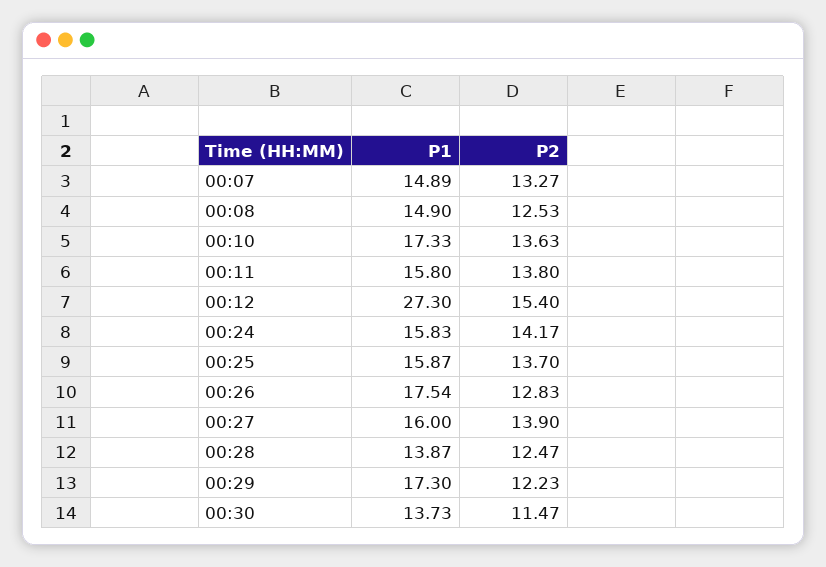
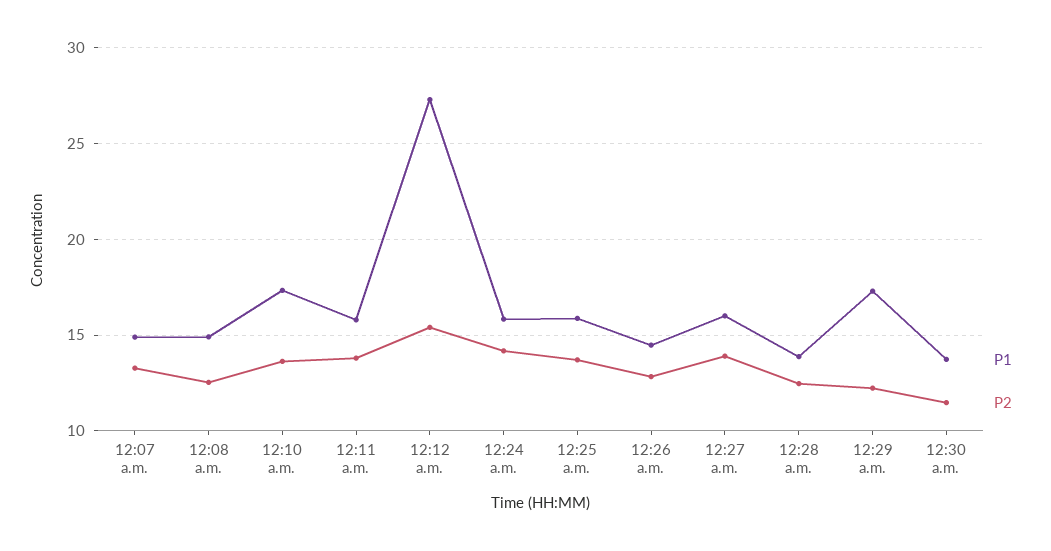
  {
    "P1": {
      "00:07": 14.89,
      "00:08": 14.9,
      "00:10": 17.33,
      "00:11": 15.8,
      "00:12": 27.3,
      "00:24": 15.83,
      "00:25": 15.87,
-     "00:26": 17.54,
+     "00:26": 14.5,
      "00:27": 16,
      "00:28": 13.87,
      "00:29": 17.3,
      "00:30": 13.73
    },
    "P2": {
      "00:07": 13.27,
      "00:08": 12.53,
      "00:10": 13.63,
      "00:11": 13.8,
      "00:12": 15.4,
      "00:24": 14.17,
      "00:25": 13.7,
      "00:26": 12.83,
      "00:27": 13.9,
      "00:28": 12.47,
      "00:29": 12.23,
      "00:30": 11.47
    }
  }

